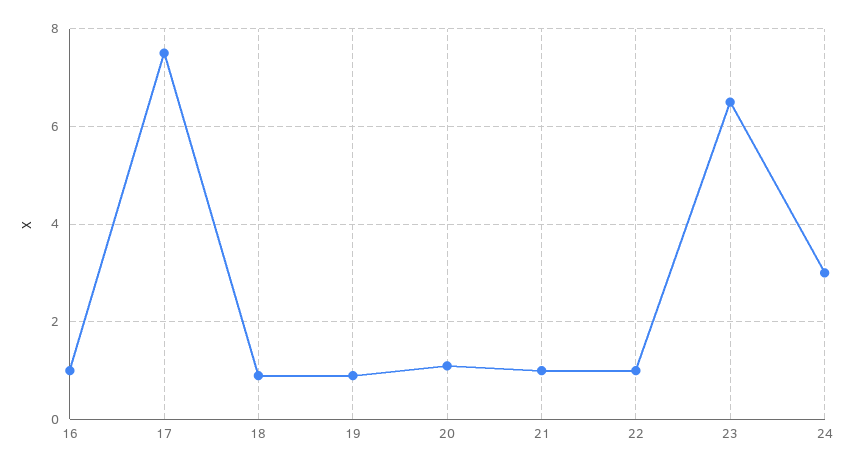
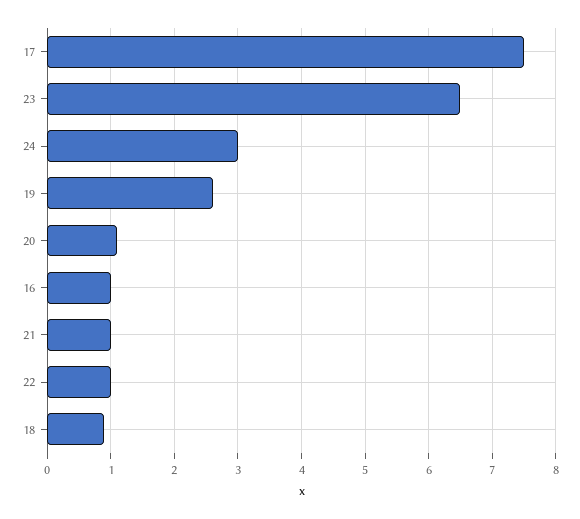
  {
    "16": 1,
    "17": 7.5,
    "18": 0.9,
-   "19": 1,
+   "19": 2.6,
    "20": 1.1,
    "21": 1,
    "22": 1,
    "23": 6.5,
    "24": 3
  }

